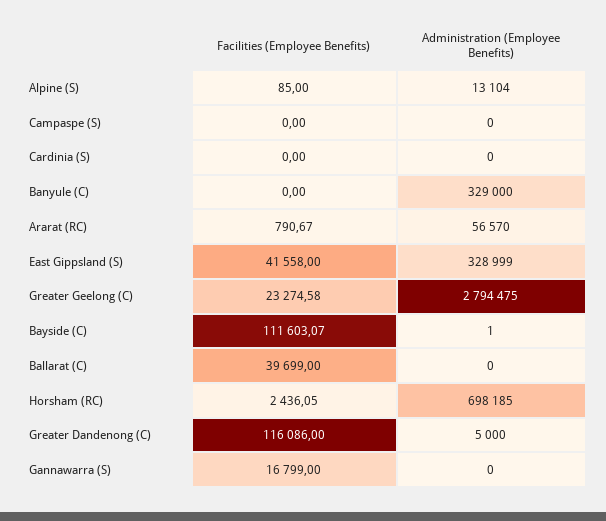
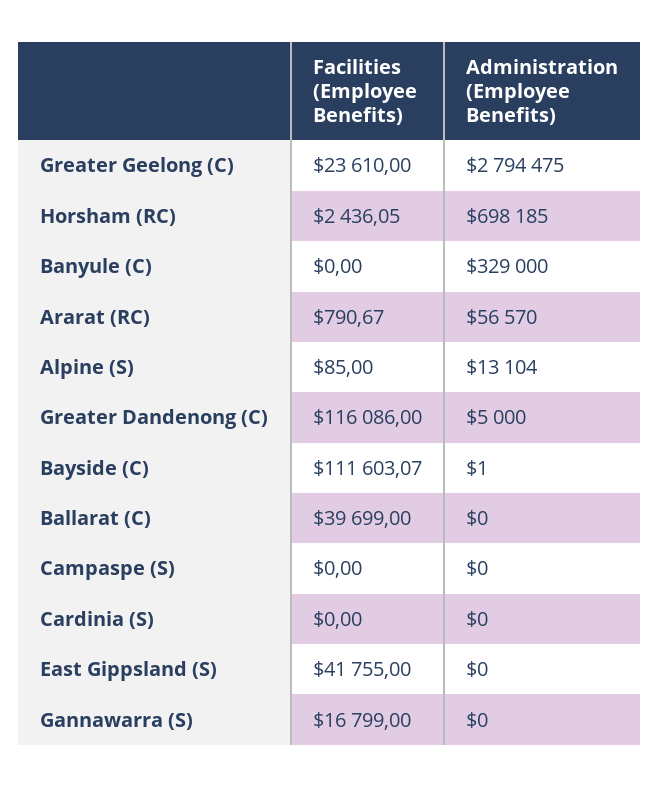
  {
    "Facilities (Employee Benefits)": {
      "Alpine (S)": 85,
      "Campaspe (S)": 0,
      "Cardinia (S)": 0,
      "Banyule (C)": 0,
      "Ararat (RC)": 790.67,
-     "East Gippsland (S)": 41558,
+     "East Gippsland (S)": 41755,
-     "Greater Geelong (C)": 23274.58,
+     "Greater Geelong (C)": 23610,
      "Bayside (C)": 111603.07,
      "Ballarat (C)": 39699,
      "Horsham (RC)": 2436.05,
      "Greater Dandenong (C)": 116086,
      "Gannawarra (S)": 16799
    },
    "Administration (Employee Benefits)": {
      "Alpine (S)": 13104,
      "Campaspe (S)": 0,
      "Cardinia (S)": 0,
      "Banyule (C)": 329000,
      "Ararat (RC)": 56570,
-     "East Gippsland (S)": 328999,
+     "East Gippsland (S)": 0,
      "Greater Geelong (C)": 2794475,
      "Bayside (C)": 1,
      "Ballarat (C)": 0,
      "Horsham (RC)": 698185,
      "Greater Dandenong (C)": 5000,
      "Gannawarra (S)": 0
    }
  }

